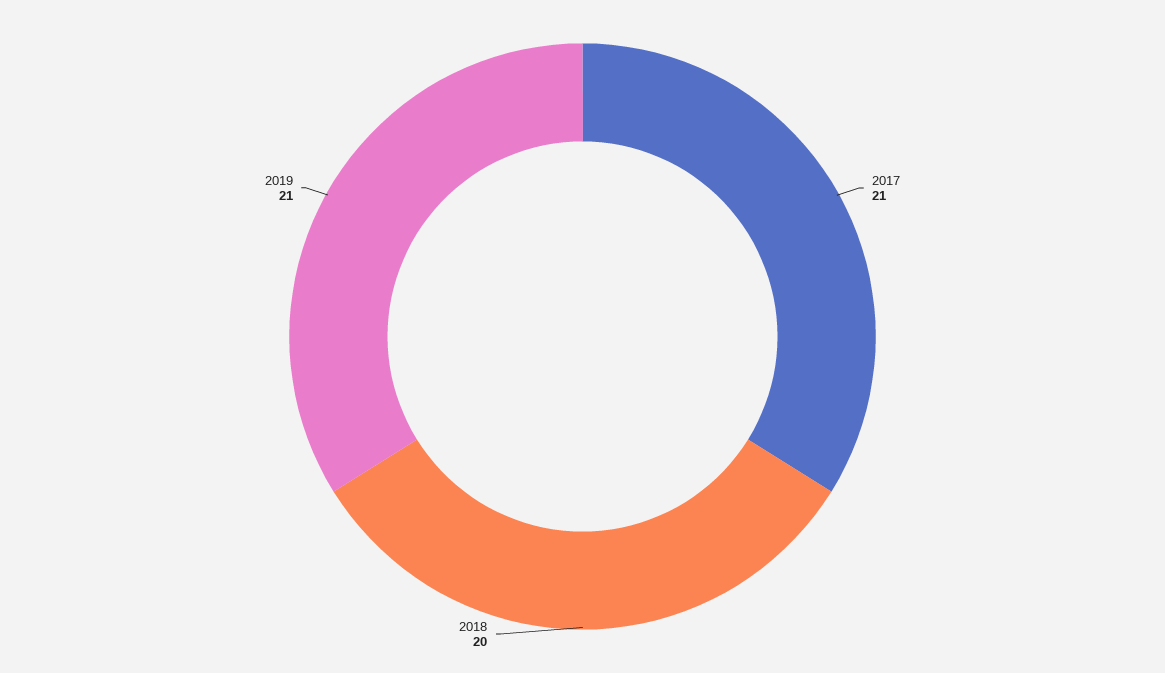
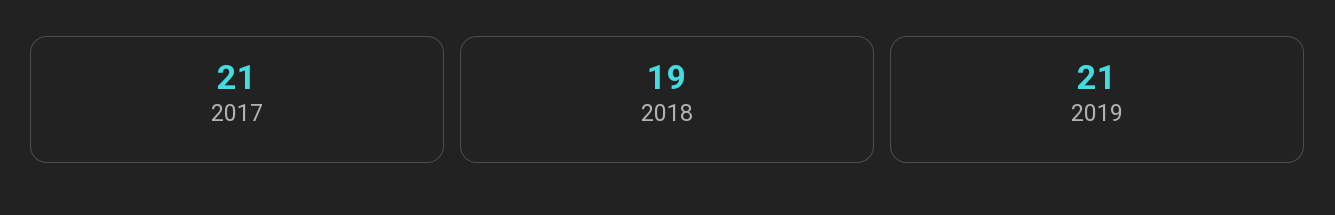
  {
    "2017": 21,
-   "2018": 20,
+   "2018": 19,
    "2019": 21
  }

